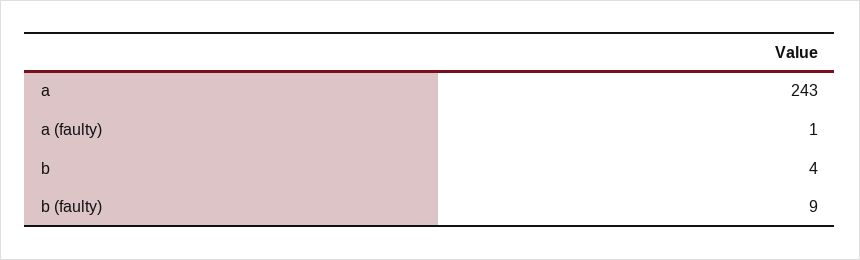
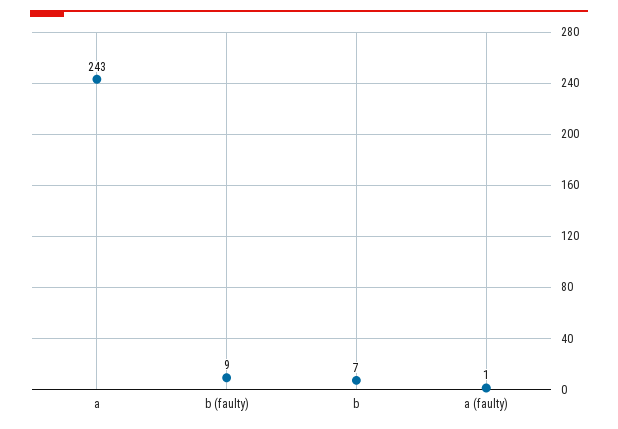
  {
    "a": 243,
    "a (faulty)": 1,
-   "b": 4,
+   "b": 7,
    "b (faulty)": 9
  }

